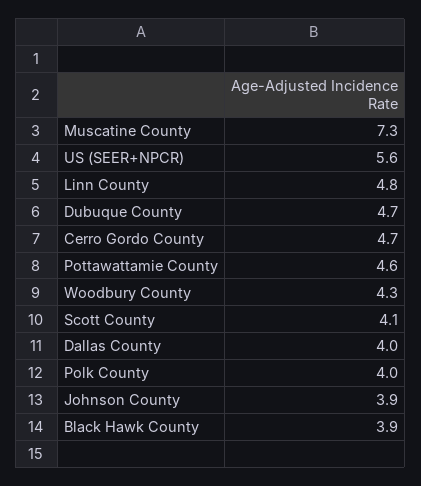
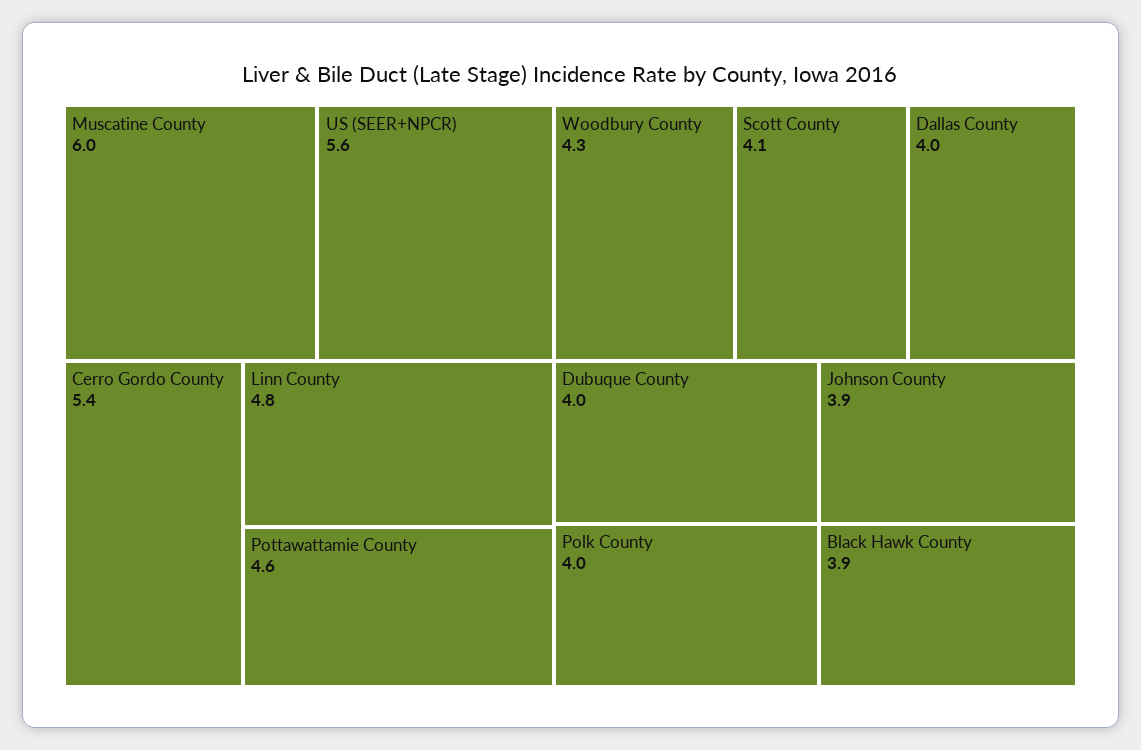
  {
-   "Muscatine County": 7.3,
+   "Muscatine County": 6,
    "US (SEER+NPCR)": 5.6,
    "Linn County": 4.8,
-   "Dubuque County": 4.7,
+   "Dubuque County": 4,
-   "Cerro Gordo County": 4.7,
+   "Cerro Gordo County": 5.4,
    "Pottawattamie County": 4.6,
    "Woodbury County": 4.3,
    "Scott County": 4.1,
    "Dallas County": 4,
    "Polk County": 4,
    "Johnson County": 3.9,
    "Black Hawk County": 3.9
  }

